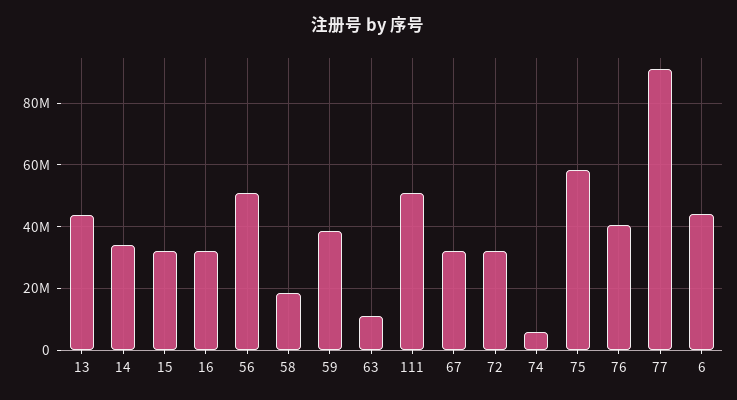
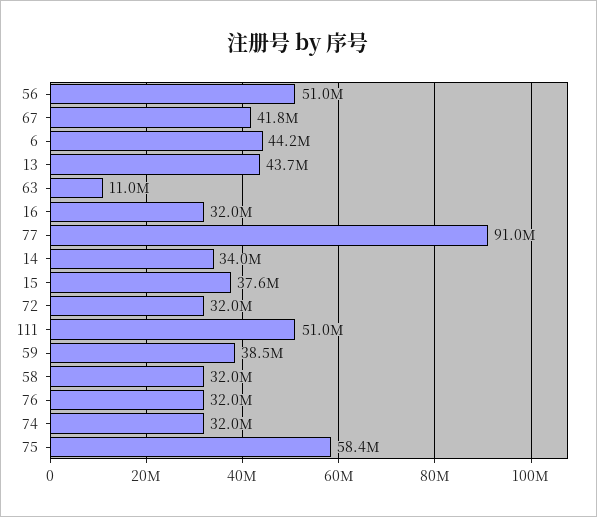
  {
    "13": 43700000,
    "14": 34000000,
-   "15": 32000000,
+   "15": 37600000,
    "16": 32000000,
    "56": 51000000,
-   "58": 18000000,
+   "58": 32000000,
    "59": 38500000,
    "63": 11000000,
    "111": 51000000,
-   "67": 32000000,
+   "67": 41800000,
    "72": 32000000,
-   "74": 6000000,
+   "74": 32000000,
    "75": 58400000,
-   "76": 40000000,
+   "76": 32000000,
    "77": 91000000,
    "6": 44200000
  }

